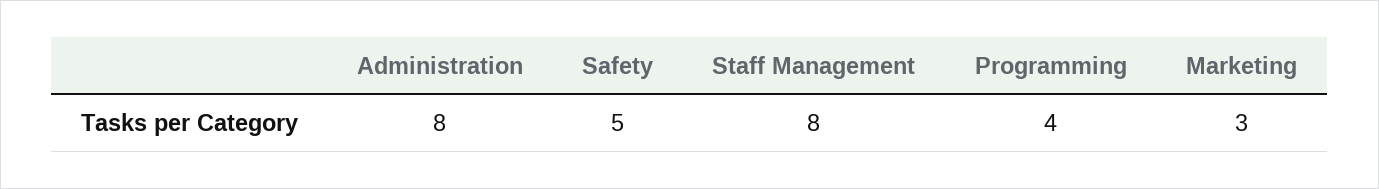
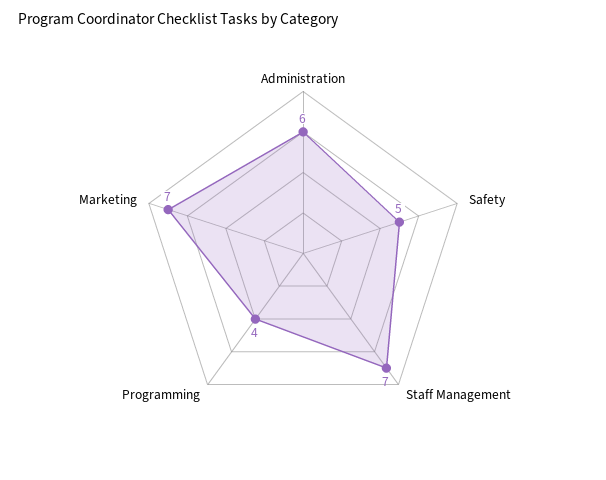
  {
-   "Administration": 8,
+   "Administration": 6,
    "Safety": 5,
-   "Staff Management": 8,
+   "Staff Management": 7,
    "Programming": 4,
-   "Marketing": 3
+   "Marketing": 7
  }

